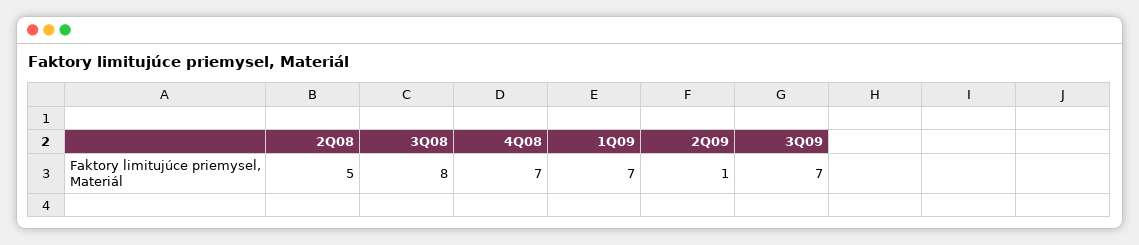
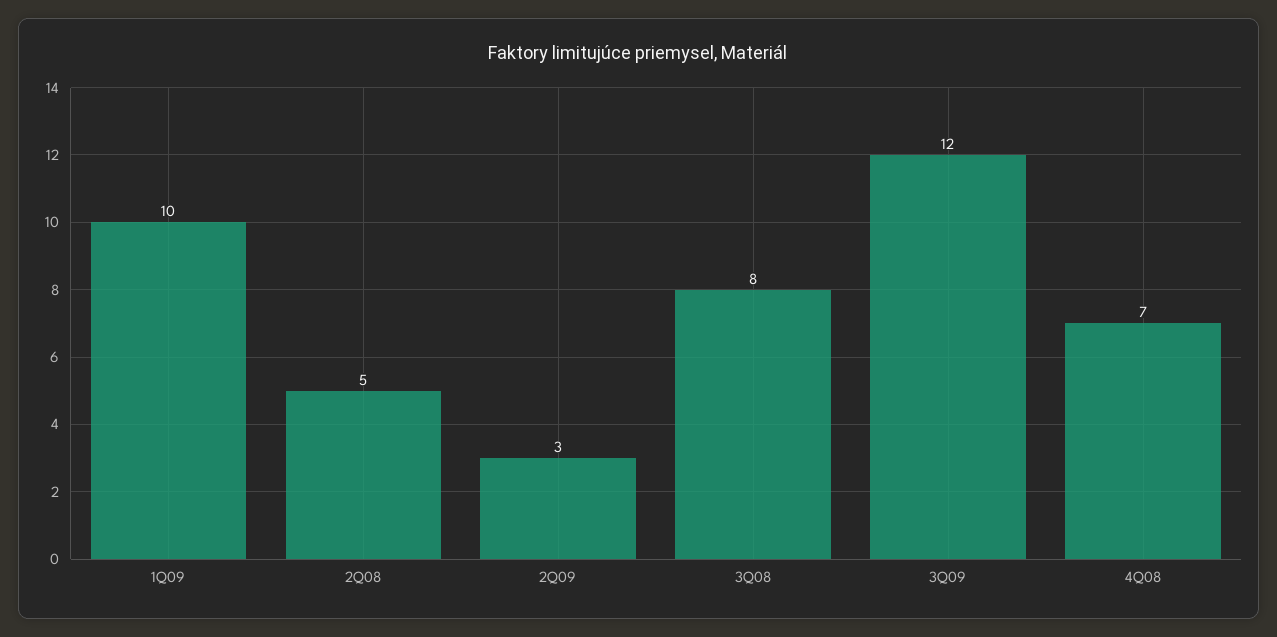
  {
    "2Q08": 5,
    "3Q08": 8,
    "4Q08": 7,
-   "1Q09": 7,
+   "1Q09": 10,
-   "2Q09": 1,
+   "2Q09": 3,
-   "3Q09": 7
+   "3Q09": 12
  }

